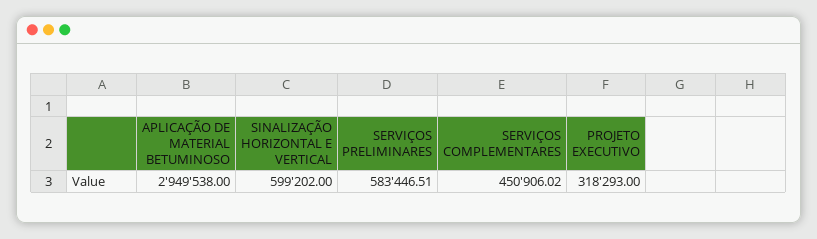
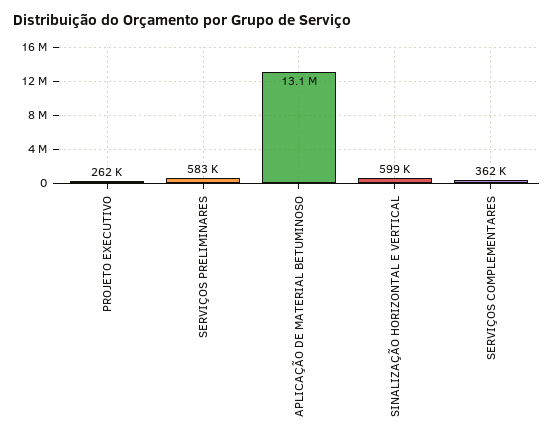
  {
-   "APLICAÇÃO DE MATERIAL BETUMINOSO": 2949538,
+   "APLICAÇÃO DE MATERIAL BETUMINOSO": 13100000,
    "SINALIZAÇÃO HORIZONTAL E VERTICAL": 599202,
    "SERVIÇOS PRELIMINARES": 583446.51,
-   "SERVIÇOS COMPLEMENTARES": 450906.02,
+   "SERVIÇOS COMPLEMENTARES": 362000,
-   "PROJETO EXECUTIVO": 318293
+   "PROJETO EXECUTIVO": 262000
  }

